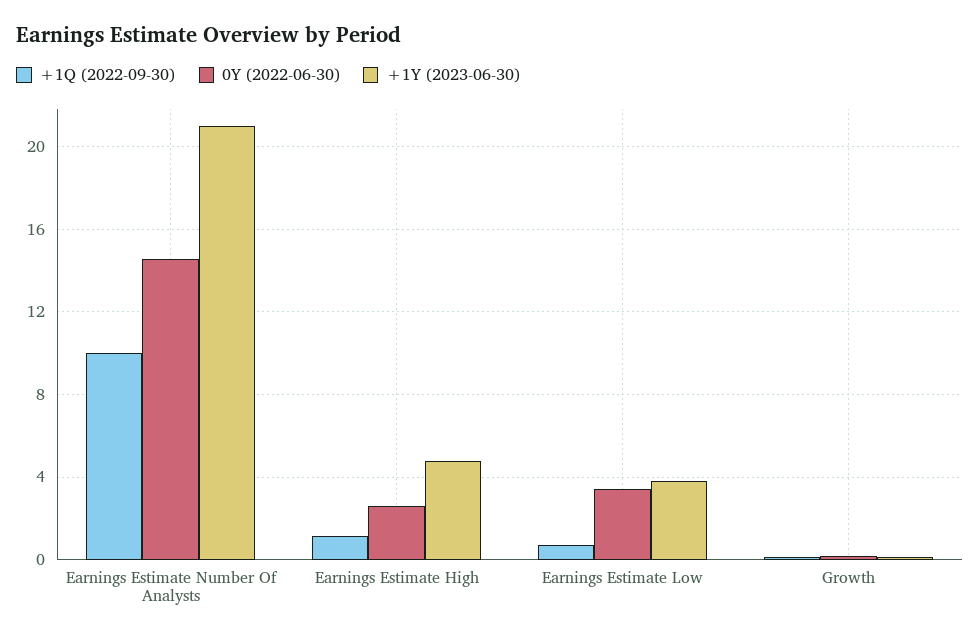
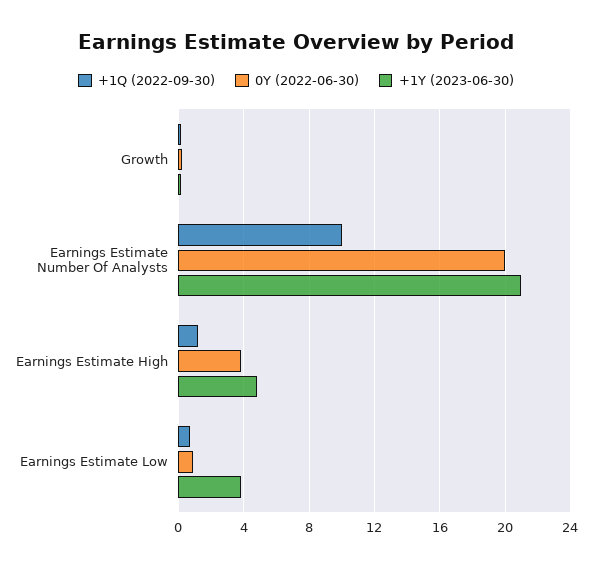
  {
    "+1Q (2022-09-30)": {
      "Earnings Estimate Number Of Analysts": 10,
      "Earnings Estimate High": 1,
      "Earnings Estimate Low": 0.5,
      "Growth": 0
    },
    "0Y (2022-06-30)": {
-     "Earnings Estimate Number Of Analysts": 14.5,
+     "Earnings Estimate Number Of Analysts": 20,
-     "Earnings Estimate High": 2.5,
+     "Earnings Estimate High": 4,
-     "Earnings Estimate Low": 3.5,
+     "Earnings Estimate Low": 1,
      "Growth": 0
    },
    "+1Y (2023-06-30)": {
      "Earnings Estimate Number Of Analysts": 21,
      "Earnings Estimate High": 5,
      "Earnings Estimate Low": 4,
      "Growth": 0
    }
  }

